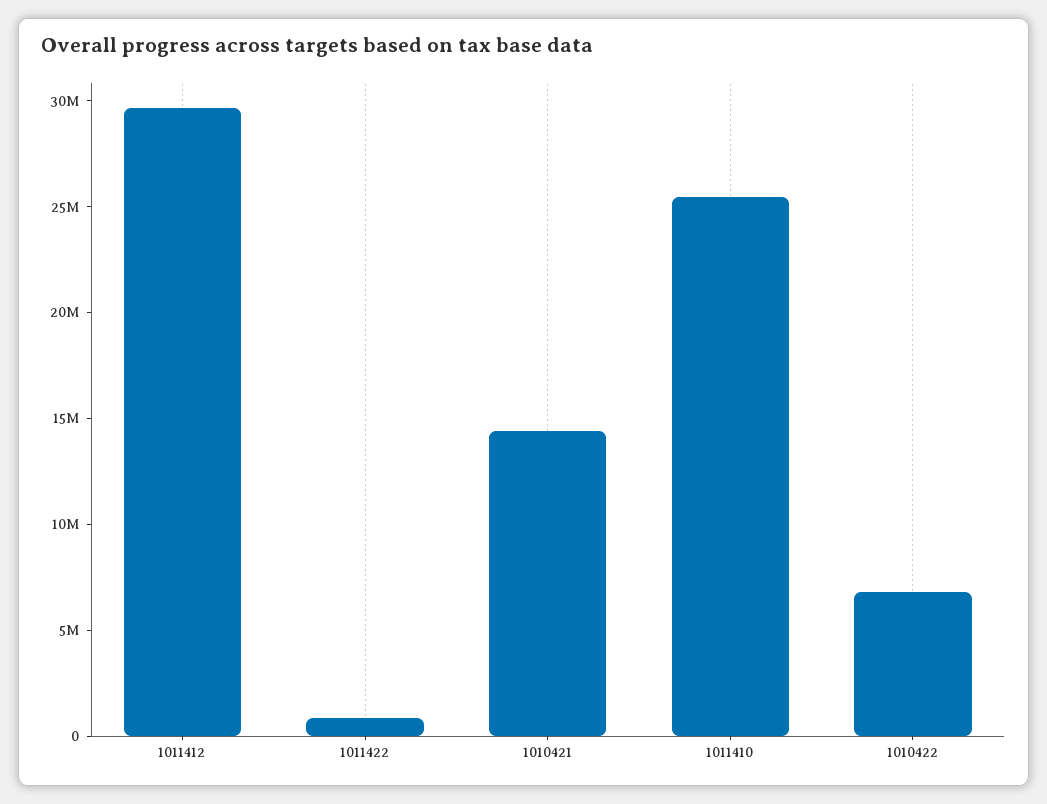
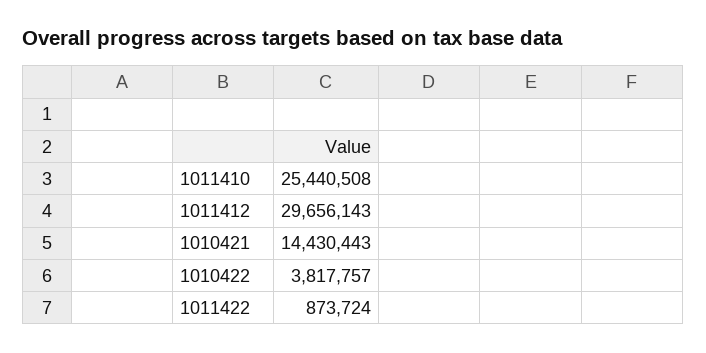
  {
    "1011412": 29656143,
    "1011422": 873724,
    "1010421": 14430443,
    "1011410": 25440508,
-   "1010422": 7000000
+   "1010422": 3817757
  }

